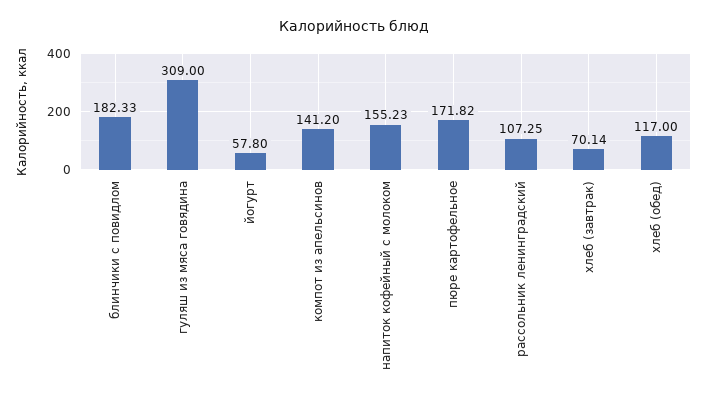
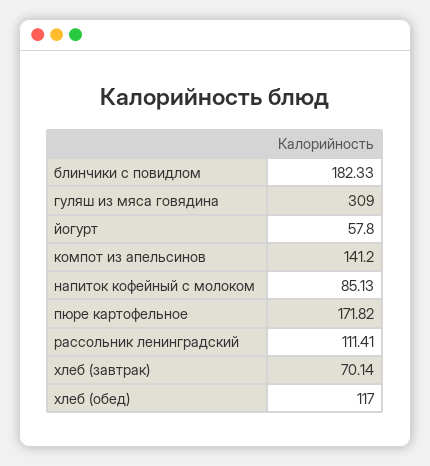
  {
    "блинчики с повидлом": 182.33,
    "гуляш из мяса говядина": 309,
    "йогурт": 57.8,
    "компот из апельсинов": 141.2,
-   "напиток кофейный с молоком": 155.23,
+   "напиток кофейный с молоком": 85.13,
    "пюре картофельное": 171.82,
-   "рассольник ленинградский": 107.25,
+   "рассольник ленинградский": 111.41,
    "хлеб (завтрак)": 70.14,
    "хлеб (обед)": 117
  }

